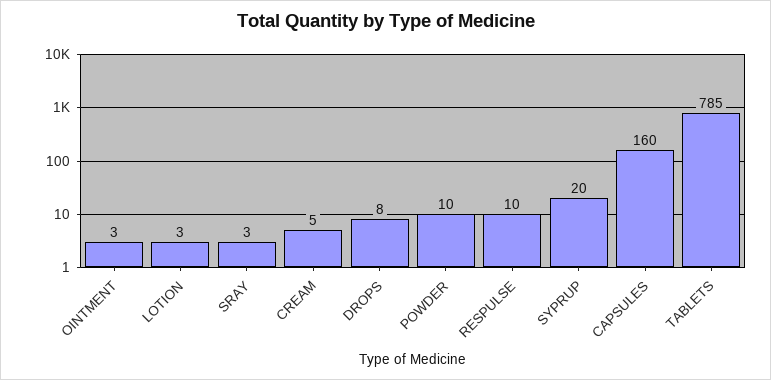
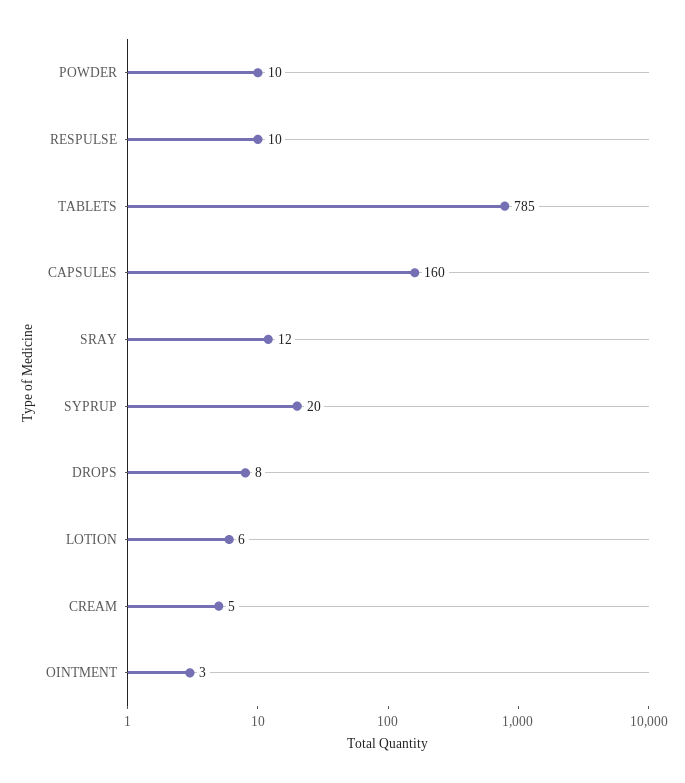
  {
    "OINTMENT": 3,
-   "LOTION": 3,
+   "LOTION": 6,
-   "SRAY": 3,
+   "SRAY": 12,
    "CREAM": 5,
    "DROPS": 8,
    "POWDER": 10,
    "RESPULSE": 10,
    "SYPRUP": 20,
    "CAPSULES": 160,
    "TABLETS": 785
  }

